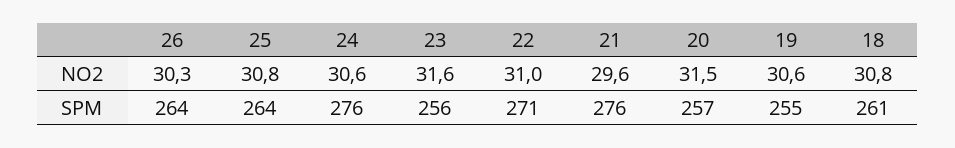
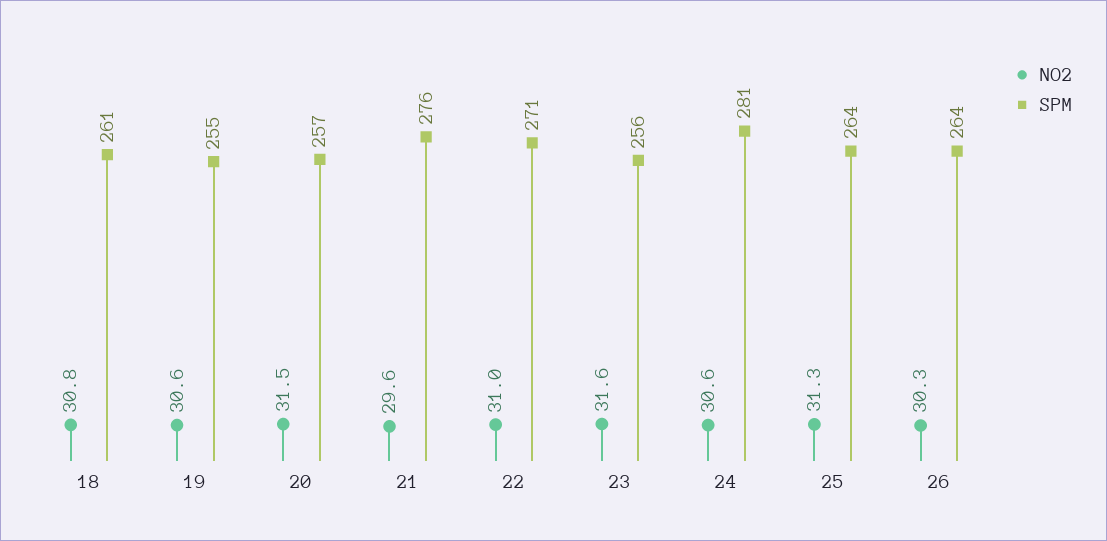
  {
    "NO2": {
      "26": 30.3,
-     "25": 30.8,
+     "25": 31.3,
      "24": 30.6,
      "23": 31.6,
      "22": 31,
      "21": 29.6,
      "20": 31.5,
      "19": 30.6,
      "18": 30.8
    },
    "SPM": {
      "26": 264,
      "25": 264,
-     "24": 276,
+     "24": 281,
      "23": 256,
      "22": 271,
      "21": 276,
      "20": 257,
      "19": 255,
      "18": 261
    }
  }

